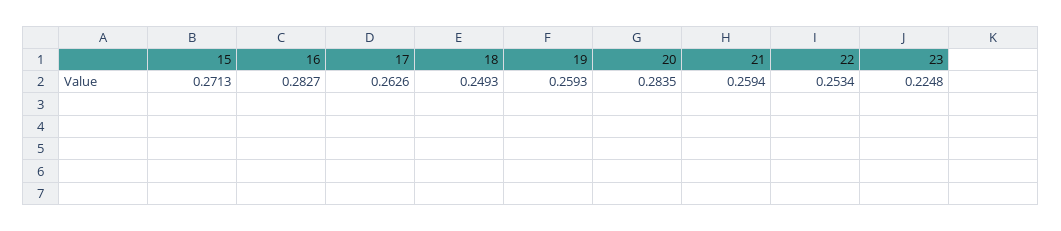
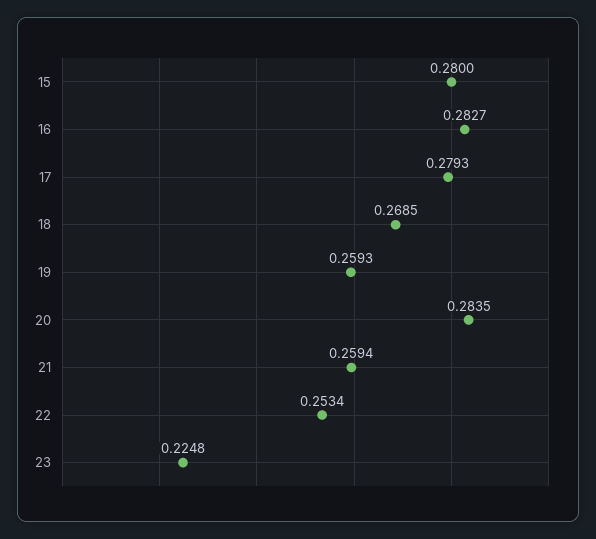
  {
-   "15": 0.2713,
+   "15": 0.28,
    "16": 0.2827,
-   "17": 0.2626,
+   "17": 0.2793,
-   "18": 0.2493,
+   "18": 0.2685,
    "19": 0.2593,
    "20": 0.2835,
    "21": 0.2594,
    "22": 0.2534,
    "23": 0.2248
  }

